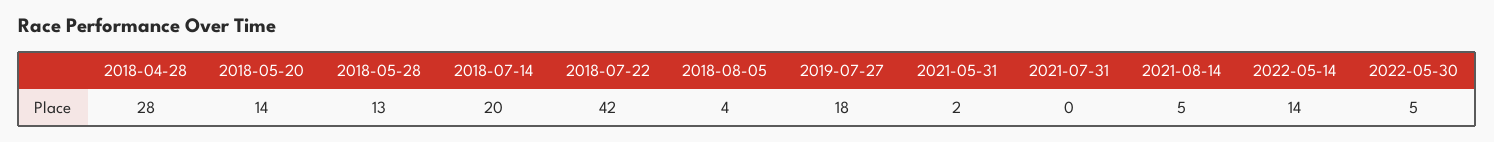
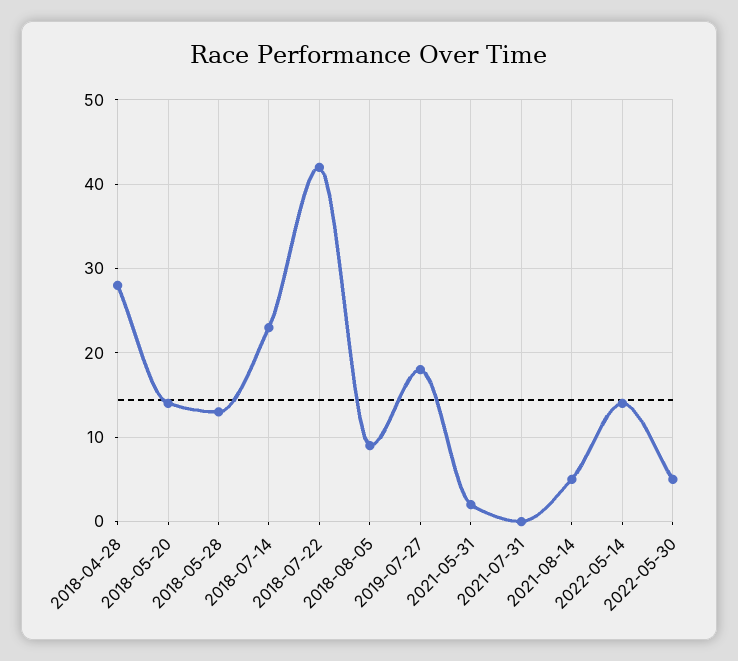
  {
    "2018-04-28": 28,
    "2018-05-20": 14,
    "2018-05-28": 13,
-   "2018-07-14": 20,
+   "2018-07-14": 23,
    "2018-07-22": 42,
-   "2018-08-05": 4,
+   "2018-08-05": 9,
    "2019-07-27": 18,
    "2021-05-31": 2,
    "2021-07-31": 0,
    "2021-08-14": 5,
    "2022-05-14": 14,
    "2022-05-30": 5
  }

